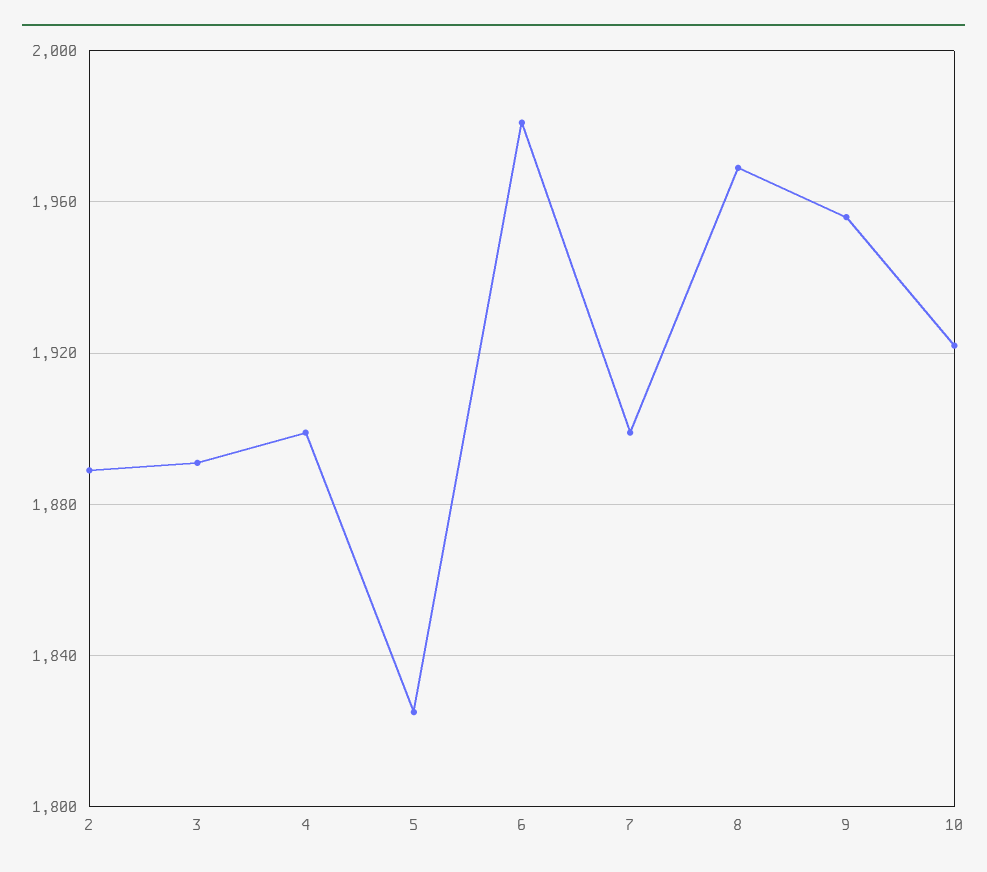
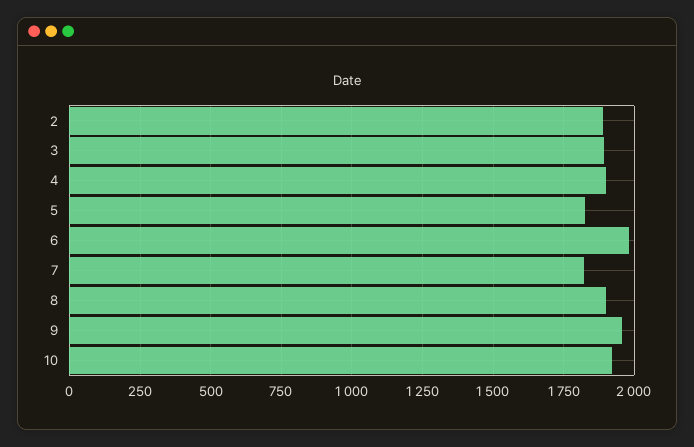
  {
    "2": 1890,
    "3": 1890,
    "4": 1900,
    "5": 1825,
    "6": 1980,
-   "7": 1900,
+   "7": 1825,
-   "8": 1970,
+   "8": 1900,
    "9": 1955,
    "10": 1920
  }

